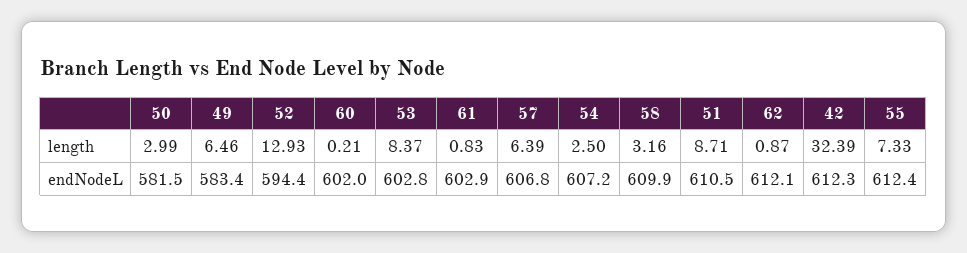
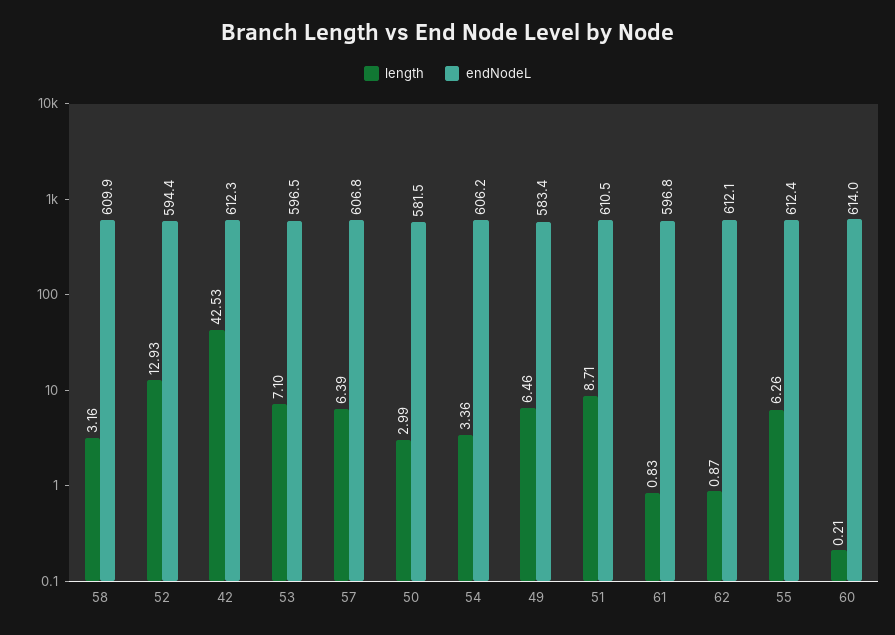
  {
    "length": {
      "50": 2.99,
      "49": 6.46,
      "52": 12.93,
      "60": 0.21,
-     "53": 8.37,
+     "53": 7.1,
      "61": 0.83,
      "57": 6.39,
-     "54": 2.5,
+     "54": 3.36,
      "58": 3.16,
      "51": 8.71,
      "62": 0.87,
-     "42": 32.39,
+     "42": 42.53,
-     "55": 7.33
+     "55": 6.26
    },
    "endNodeL": {
      "50": 581.5,
      "49": 583.4,
      "52": 594.4,
-     "60": 602,
+     "60": 614,
-     "53": 602.8,
+     "53": 596.5,
-     "61": 602.9,
+     "61": 596.8,
      "57": 606.8,
-     "54": 607.2,
+     "54": 606.2,
      "58": 609.9,
      "51": 610.5,
      "62": 612.1,
      "42": 612.3,
      "55": 612.4
    }
  }

